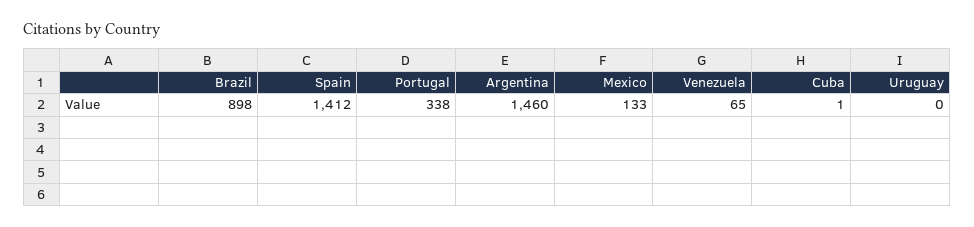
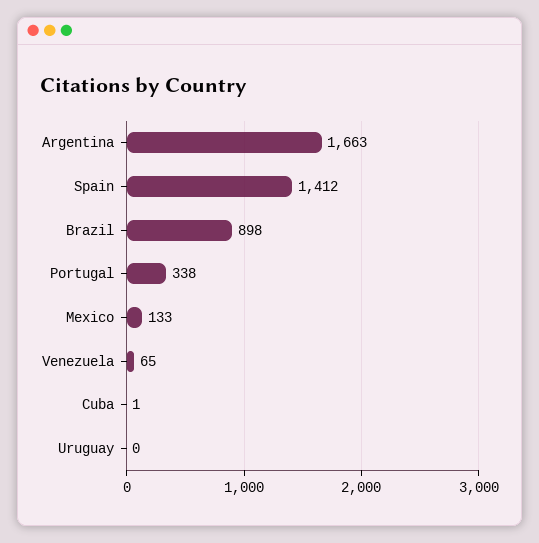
  {
    "Brazil": 898,
    "Spain": 1412,
    "Portugal": 338,
-   "Argentina": 1460,
+   "Argentina": 1663,
    "Mexico": 133,
    "Venezuela": 65,
    "Cuba": 1,
    "Uruguay": 0
  }

